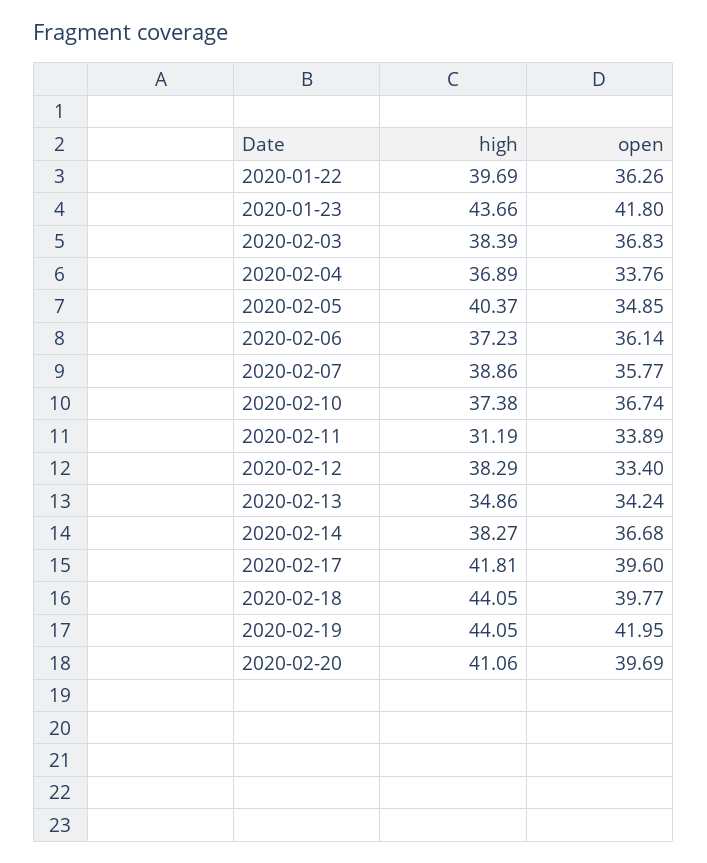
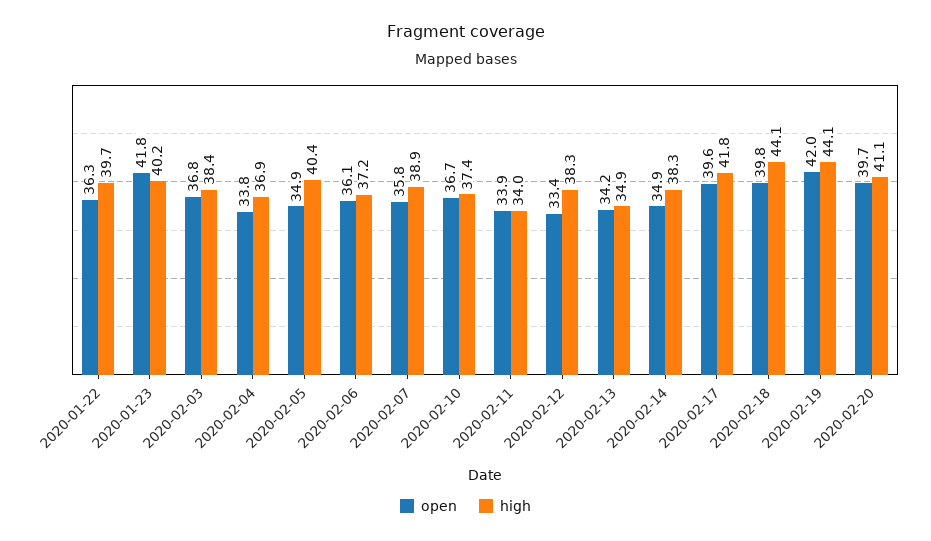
  {
    "high": {
      "2020-01-22": 39.69,
-     "2020-01-23": 43.66,
+     "2020-01-23": 40.2,
      "2020-02-03": 38.39,
      "2020-02-04": 36.89,
      "2020-02-05": 40.37,
      "2020-02-06": 37.23,
      "2020-02-07": 38.86,
      "2020-02-10": 37.38,
-     "2020-02-11": 31.19,
+     "2020-02-11": 34,
      "2020-02-12": 38.29,
      "2020-02-13": 34.86,
      "2020-02-14": 38.27,
      "2020-02-17": 41.81,
      "2020-02-18": 44.05,
      "2020-02-19": 44.05,
      "2020-02-20": 41.06
    },
    "open": {
      "2020-01-22": 36.26,
      "2020-01-23": 41.8,
      "2020-02-03": 36.83,
      "2020-02-04": 33.76,
      "2020-02-05": 34.85,
      "2020-02-06": 36.14,
      "2020-02-07": 35.77,
      "2020-02-10": 36.74,
      "2020-02-11": 33.89,
      "2020-02-12": 33.4,
      "2020-02-13": 34.24,
-     "2020-02-14": 36.68,
+     "2020-02-14": 34.9,
      "2020-02-17": 39.6,
      "2020-02-18": 39.77,
      "2020-02-19": 41.95,
      "2020-02-20": 39.69
    }
  }

